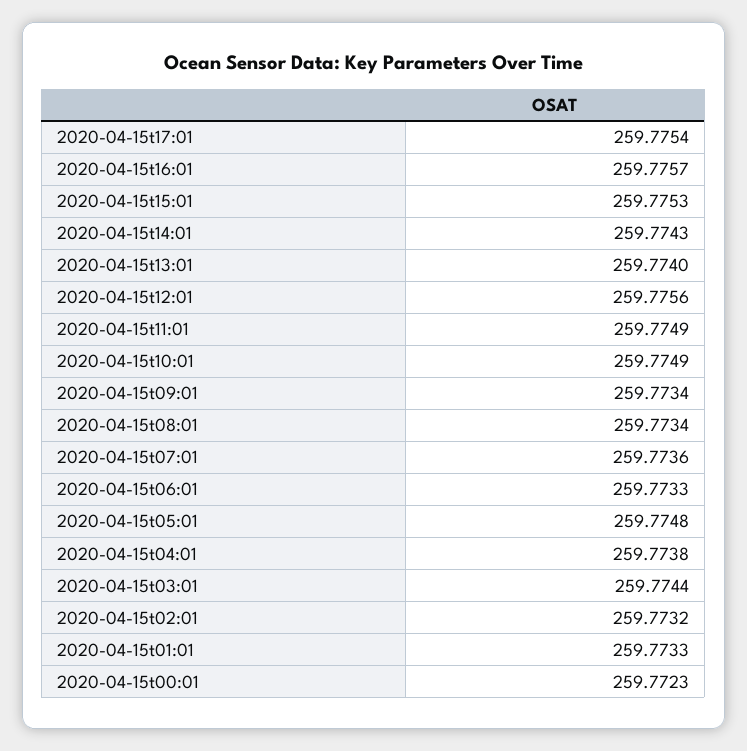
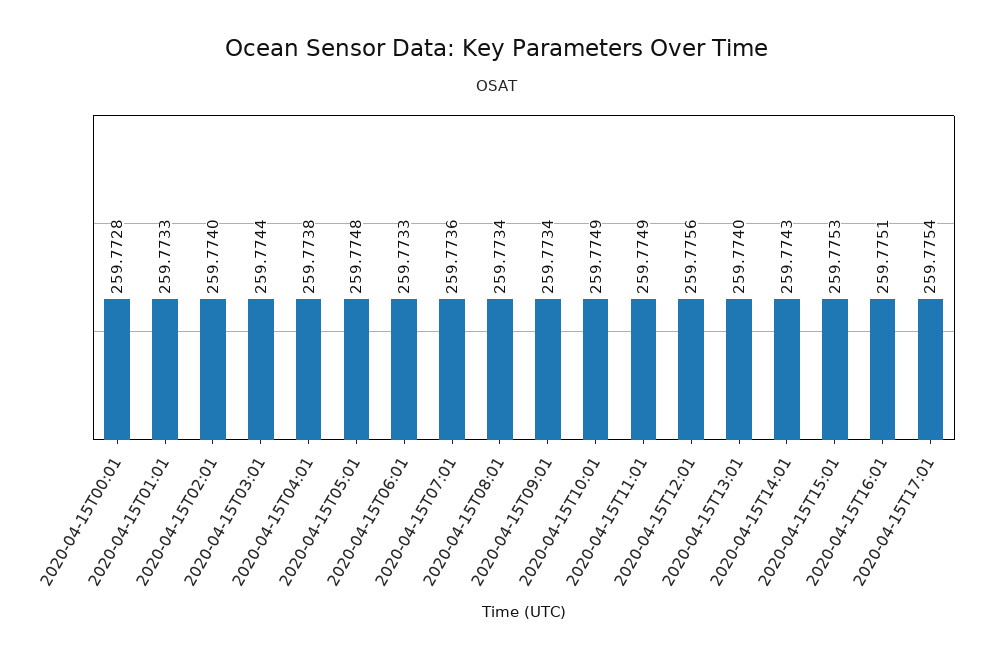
  {
    "2020-04-15t17:01": 259.7754,
-   "2020-04-15t16:01": 259.7757,
+   "2020-04-15t16:01": 259.7751,
    "2020-04-15t15:01": 259.7753,
    "2020-04-15t14:01": 259.7743,
    "2020-04-15t13:01": 259.774,
    "2020-04-15t12:01": 259.7756,
    "2020-04-15t11:01": 259.7749,
    "2020-04-15t10:01": 259.7749,
    "2020-04-15t09:01": 259.7734,
    "2020-04-15t08:01": 259.7734,
    "2020-04-15t07:01": 259.7736,
    "2020-04-15t06:01": 259.7733,
    "2020-04-15t05:01": 259.7748,
    "2020-04-15t04:01": 259.7738,
    "2020-04-15t03:01": 259.7744,
-   "2020-04-15t02:01": 259.7732,
+   "2020-04-15t02:01": 259.774,
    "2020-04-15t01:01": 259.7733,
-   "2020-04-15t00:01": 259.7723
+   "2020-04-15t00:01": 259.7728
  }

